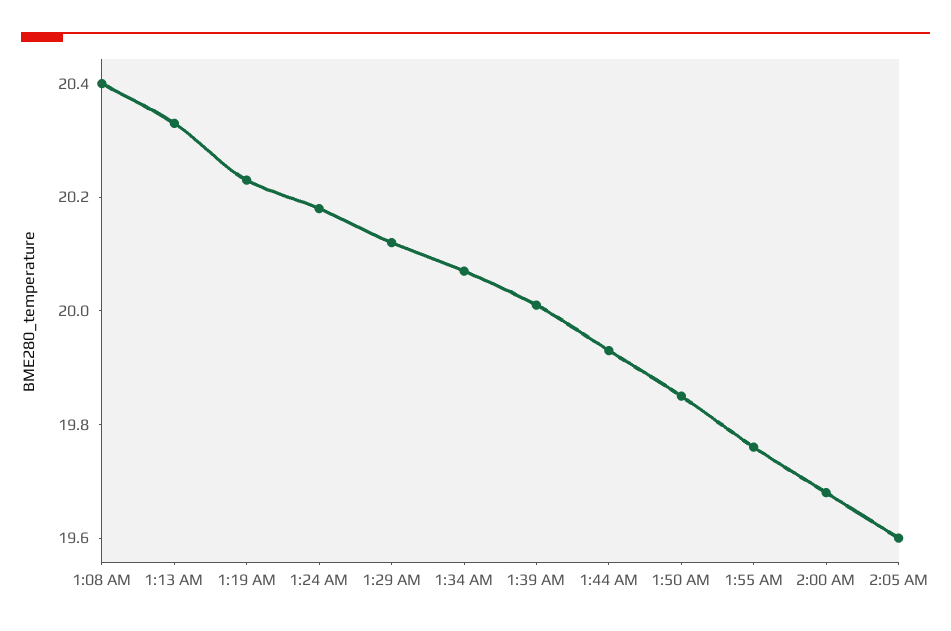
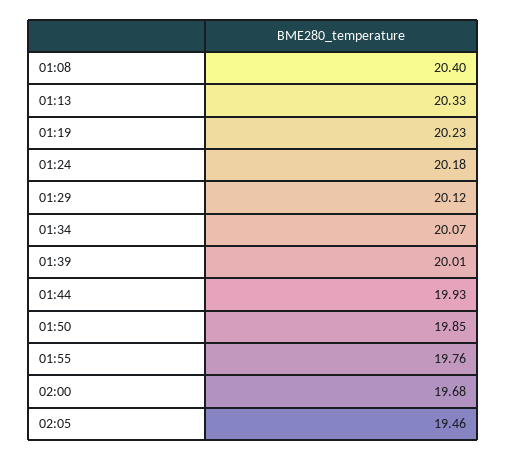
  {
    "1:08 AM": 20.4,
    "1:13 AM": 20.33,
    "1:19 AM": 20.23,
    "1:24 AM": 20.18,
    "1:29 AM": 20.12,
    "1:34 AM": 20.07,
    "1:39 AM": 20.01,
    "1:44 AM": 19.93,
    "1:50 AM": 19.85,
    "1:55 AM": 19.76,
    "2:00 AM": 19.68,
-   "2:05 AM": 19.6
+   "2:05 AM": 19.46
  }

